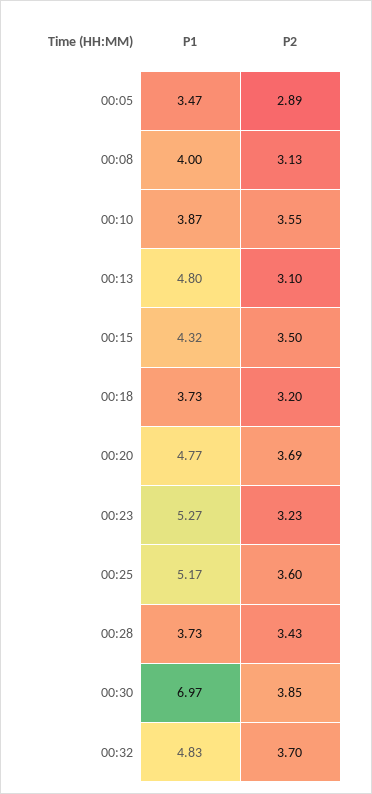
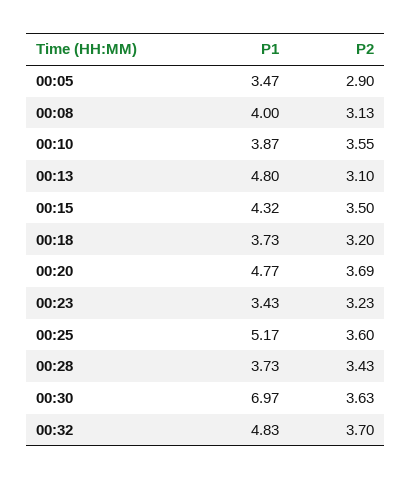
  {
    "P1": {
      "00:05": 3.47,
      "00:08": 4,
      "00:10": 3.87,
      "00:13": 4.8,
      "00:15": 4.32,
      "00:18": 3.73,
      "00:20": 4.77,
-     "00:23": 5.27,
+     "00:23": 3.43,
      "00:25": 5.17,
      "00:28": 3.73,
      "00:30": 6.97,
      "00:32": 4.83
    },
    "P2": {
-     "00:05": 2.89,
+     "00:05": 2.9,
      "00:08": 3.13,
      "00:10": 3.55,
      "00:13": 3.1,
      "00:15": 3.5,
      "00:18": 3.2,
      "00:20": 3.69,
      "00:23": 3.23,
      "00:25": 3.6,
      "00:28": 3.43,
-     "00:30": 3.85,
+     "00:30": 3.63,
      "00:32": 3.7
    }
  }

